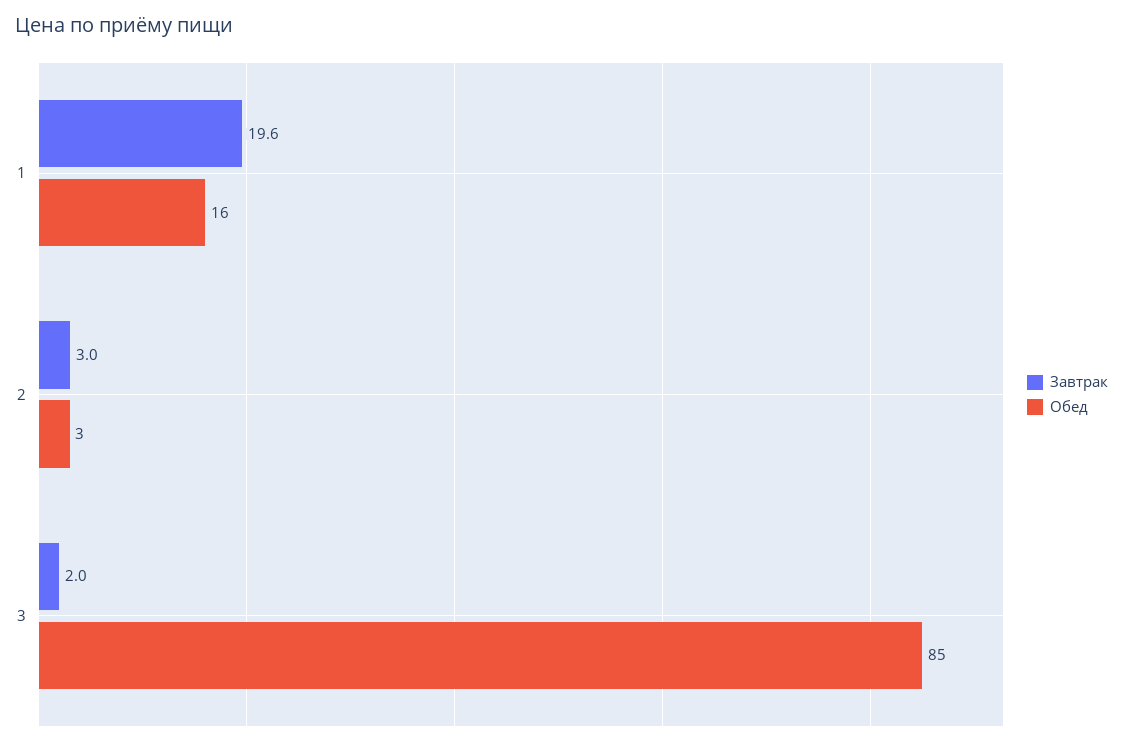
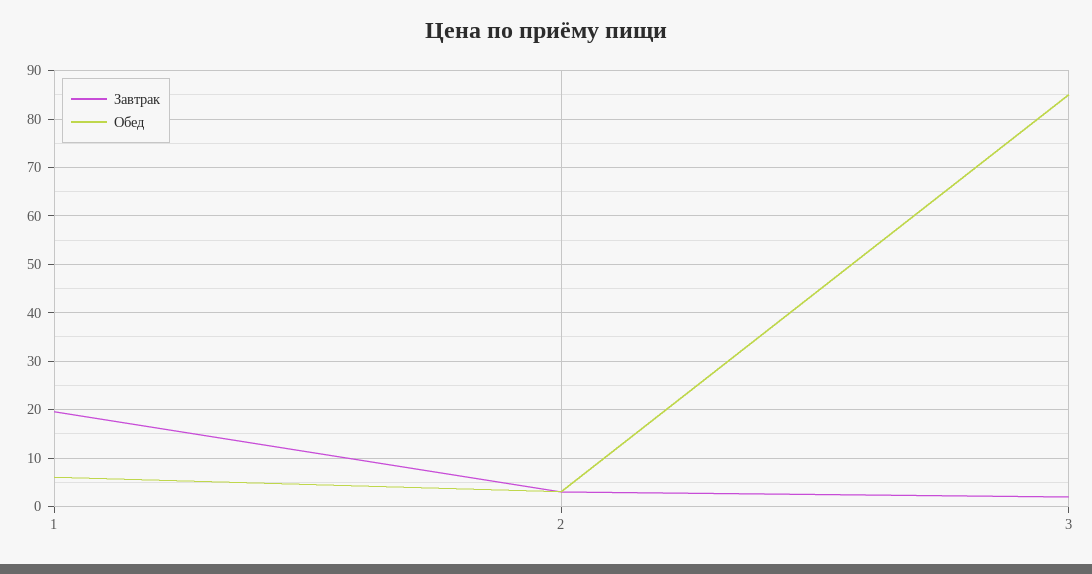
  {
    "Завтрак": {
      "1": 19.6,
      "2": 3,
      "3": 2
    },
    "Обед": {
-     "1": 16,
+     "1": 6,
      "2": 3,
      "3": 85
    }
  }

